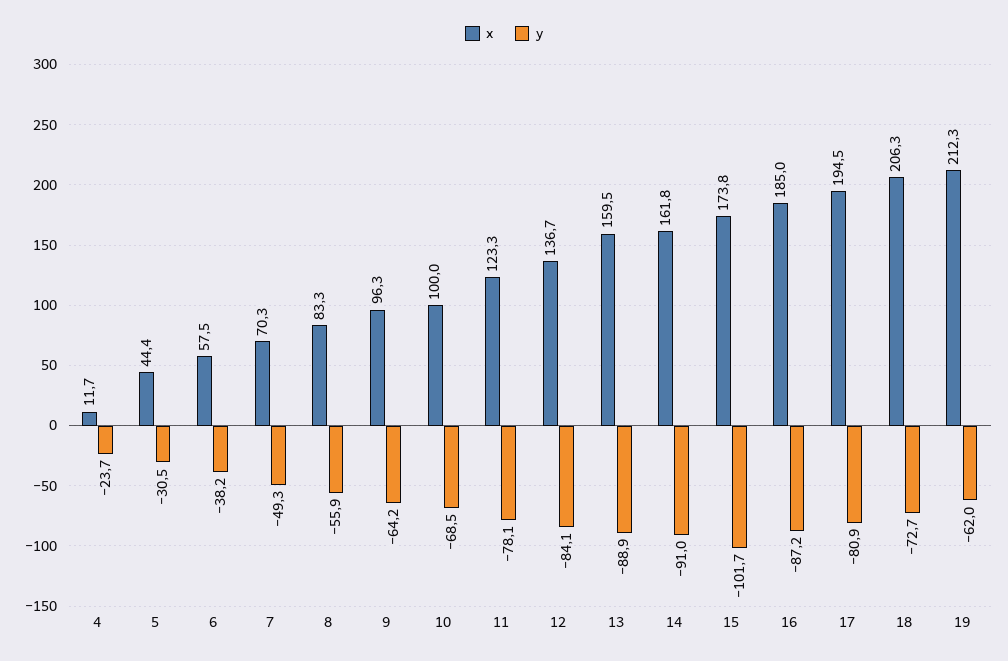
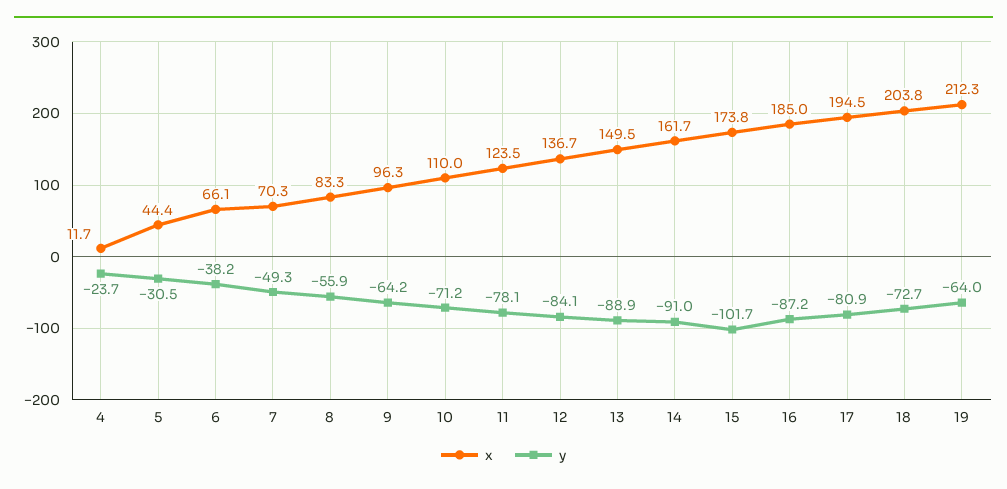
  {
    "x": {
      "4": 11.7,
      "5": 44.4,
-     "6": 57.5,
+     "6": 66.1,
      "7": 70.3,
      "8": 83.3,
      "9": 96.3,
-     "10": 100,
+     "10": 110,
-     "11": 123.3,
+     "11": 123.5,
      "12": 136.7,
-     "13": 159.5,
+     "13": 149.5,
-     "14": 161.8,
+     "14": 161.7,
      "15": 173.8,
      "16": 185,
      "17": 194.5,
-     "18": 206.3,
+     "18": 203.8,
      "19": 212.3
    },
    "y": {
      "4": -23.7,
      "5": -30.5,
      "6": -38.2,
      "7": -49.3,
      "8": -55.9,
      "9": -64.2,
-     "10": -68.5,
+     "10": -71.2,
      "11": -78.1,
      "12": -84.1,
      "13": -88.9,
      "14": -91,
      "15": -101.7,
      "16": -87.2,
      "17": -80.9,
      "18": -72.7,
-     "19": -62
+     "19": -64
    }
  }

